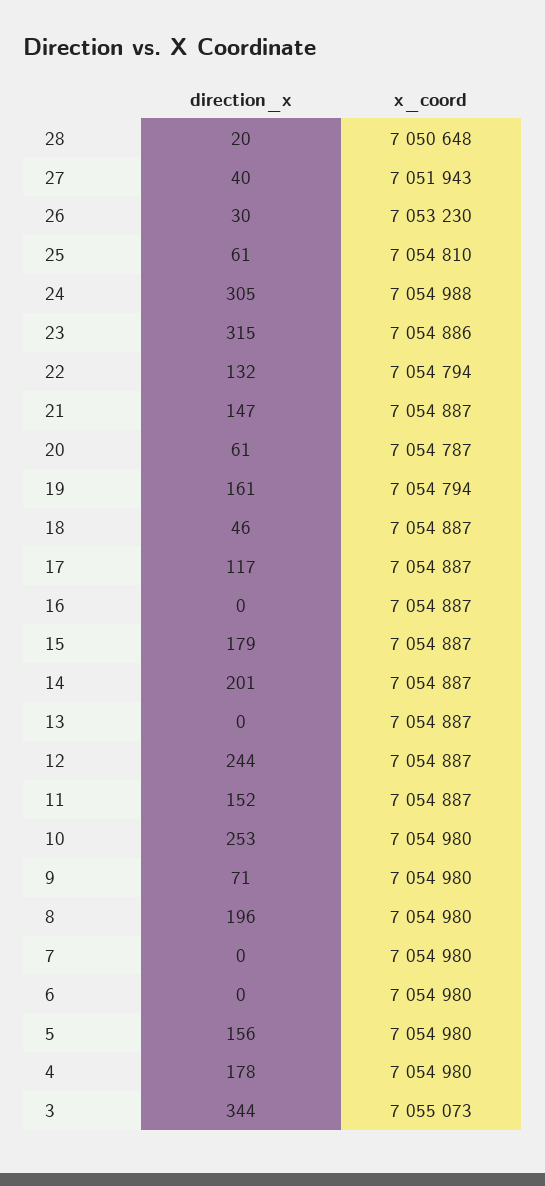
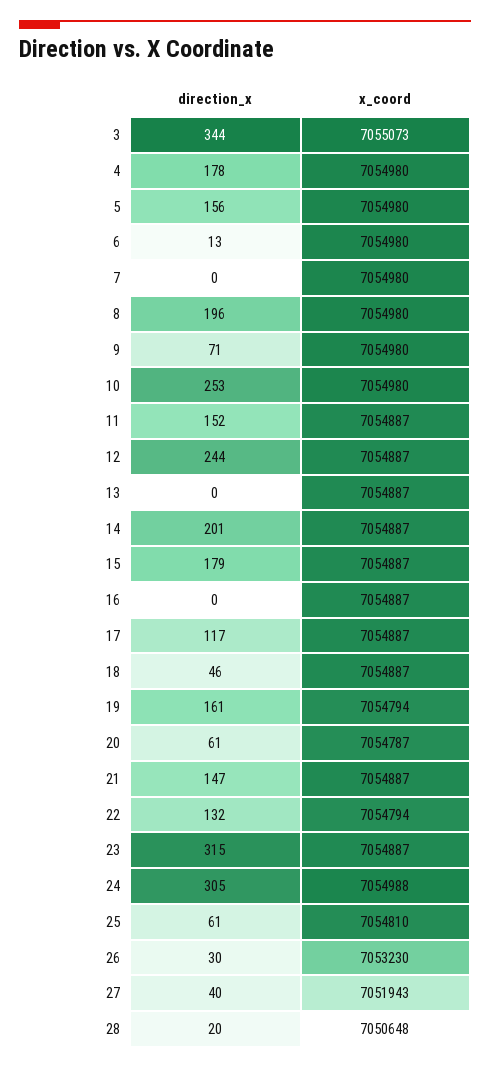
  {
    "direction_x": {
      "28": 20,
      "27": 40,
      "26": 30,
      "25": 61,
      "24": 305,
      "23": 315,
      "22": 132,
      "21": 147,
      "20": 61,
      "19": 161,
      "18": 46,
      "17": 117,
      "16": 0,
      "15": 179,
      "14": 201,
      "13": 0,
      "12": 244,
      "11": 152,
      "10": 253,
      "9": 71,
      "8": 196,
      "7": 0,
-     "6": 0,
+     "6": 13,
      "5": 156,
      "4": 178,
      "3": 344
    },
    "x_coord": {
      "28": 7050648,
      "27": 7051943,
      "26": 7053230,
      "25": 7054810,
      "24": 7054988,
-     "23": 7054886,
+     "23": 7054887,
      "22": 7054794,
      "21": 7054887,
      "20": 7054787,
      "19": 7054794,
      "18": 7054887,
      "17": 7054887,
      "16": 7054887,
      "15": 7054887,
      "14": 7054887,
      "13": 7054887,
      "12": 7054887,
      "11": 7054887,
      "10": 7054980,
      "9": 7054980,
      "8": 7054980,
      "7": 7054980,
      "6": 7054980,
      "5": 7054980,
      "4": 7054980,
      "3": 7055073
    }
  }

